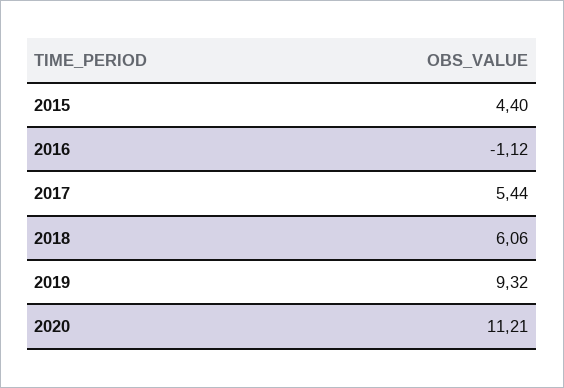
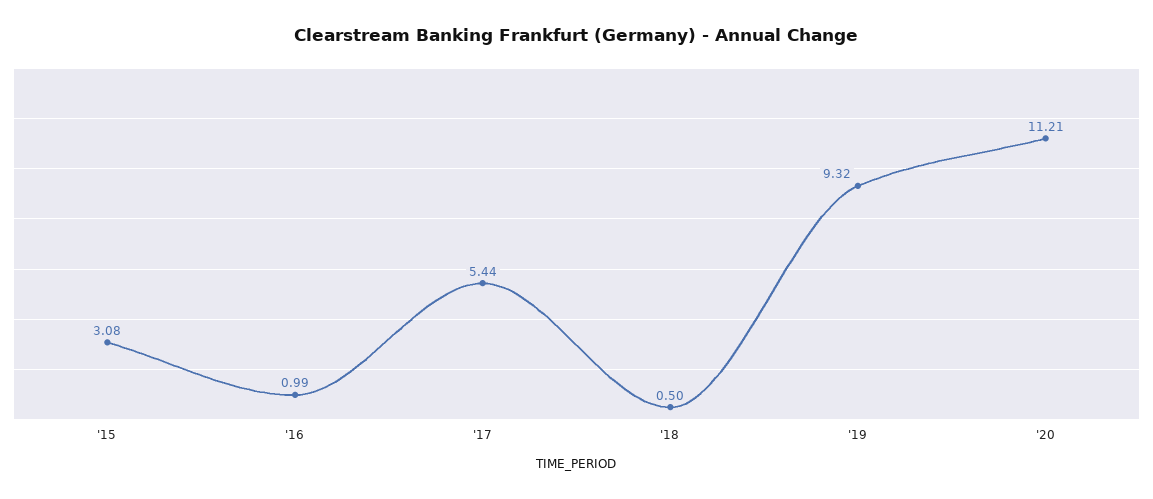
  {
-   "2015": 4.4,
+   "2015": 3.08,
-   "2016": -1.12,
+   "2016": 0.99,
    "2017": 5.44,
-   "2018": 6.06,
+   "2018": 0.5,
    "2019": 9.32,
    "2020": 11.21
  }

